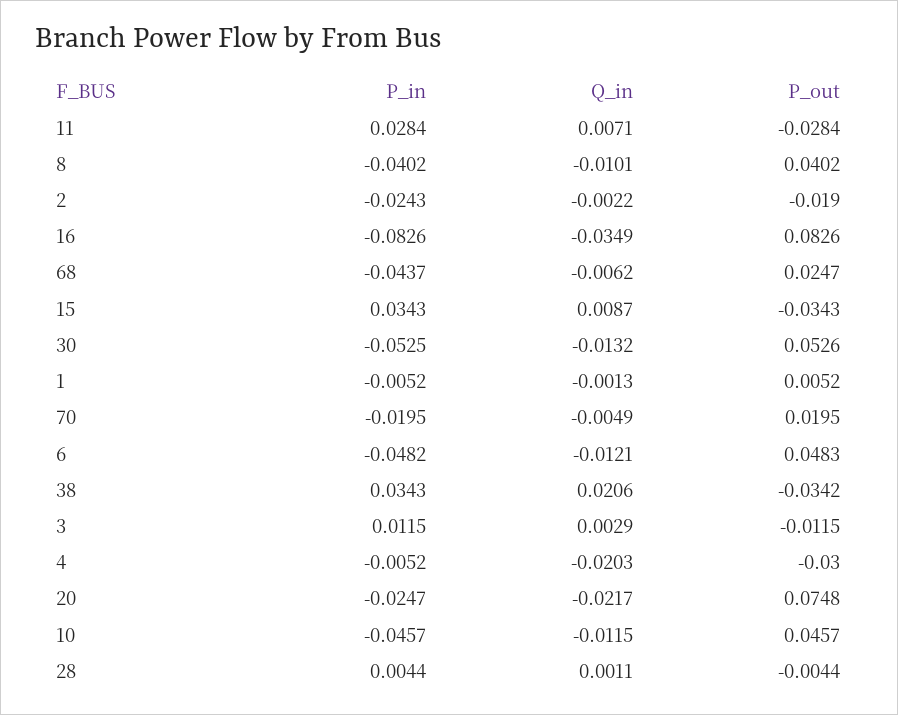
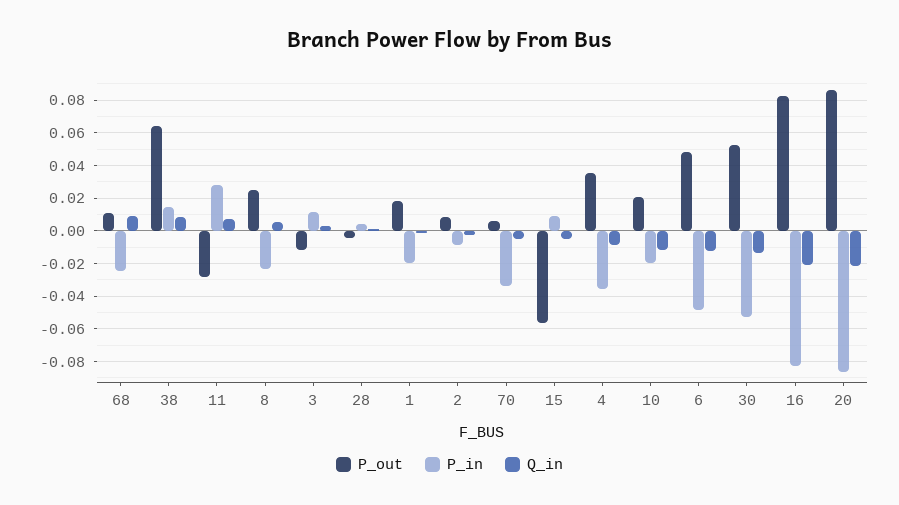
  {
    "P_in": {
      "11": 0.0284,
-     "8": -0.0402,
+     "8": -0.025,
-     "2": -0.0243,
+     "2": -0.01,
      "16": -0.0826,
-     "68": -0.0437,
+     "68": -0.025,
-     "15": 0.0343,
+     "15": 0.01,
      "30": -0.0525,
-     "1": -0.0052,
+     "1": -0.02,
-     "70": -0.0195,
+     "70": -0.035,
      "6": -0.0482,
-     "38": 0.0343,
+     "38": 0.015,
      "3": 0.0115,
-     "4": -0.0052,
+     "4": -0.035,
-     "20": -0.0247,
+     "20": -0.085,
-     "10": -0.0457,
+     "10": -0.02,
      "28": 0.0044
    },
    "Q_in": {
      "11": 0.0071,
-     "8": -0.0101,
+     "8": 0.005,
      "2": -0.0022,
-     "16": -0.0349,
+     "16": -0.02,
-     "68": -0.0062,
+     "68": 0.01,
-     "15": 0.0087,
+     "15": -0.005,
      "30": -0.0132,
      "1": -0.0013,
      "70": -0.0049,
      "6": -0.0121,
-     "38": 0.0206,
+     "38": 0.01,
      "3": 0.0029,
-     "4": -0.0203,
+     "4": -0.01,
      "20": -0.0217,
      "10": -0.0115,
      "28": 0.0011
    },
    "P_out": {
      "11": -0.0284,
-     "8": 0.0402,
+     "8": 0.025,
-     "2": -0.019,
+     "2": 0.01,
      "16": 0.0826,
-     "68": 0.0247,
+     "68": 0.01,
-     "15": -0.0343,
+     "15": -0.055,
      "30": 0.0526,
-     "1": 0.0052,
+     "1": 0.02,
-     "70": 0.0195,
+     "70": 0.005,
      "6": 0.0483,
-     "38": -0.0342,
+     "38": 0.065,
      "3": -0.0115,
-     "4": -0.03,
+     "4": 0.035,
-     "20": 0.0748,
+     "20": 0.085,
-     "10": 0.0457,
+     "10": 0.02,
      "28": -0.0044
    }
  }

